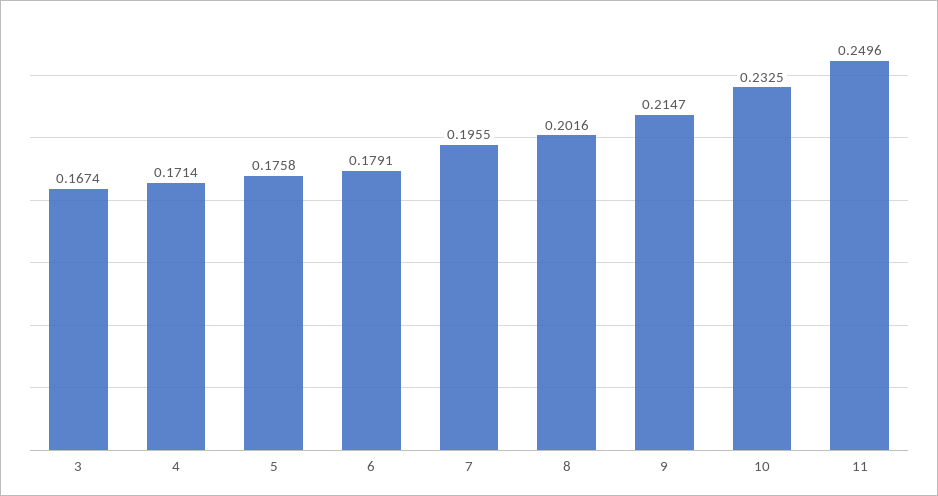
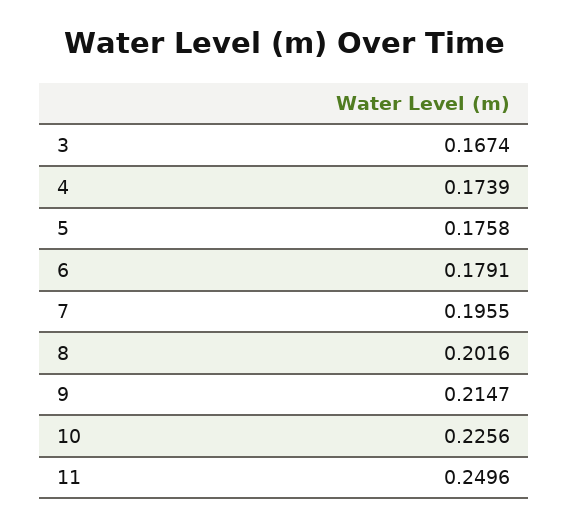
  {
    "3": 0.1674,
-   "4": 0.1714,
+   "4": 0.1739,
    "5": 0.1758,
    "6": 0.1791,
    "7": 0.1955,
    "8": 0.2016,
    "9": 0.2147,
-   "10": 0.2325,
+   "10": 0.2256,
    "11": 0.2496
  }

